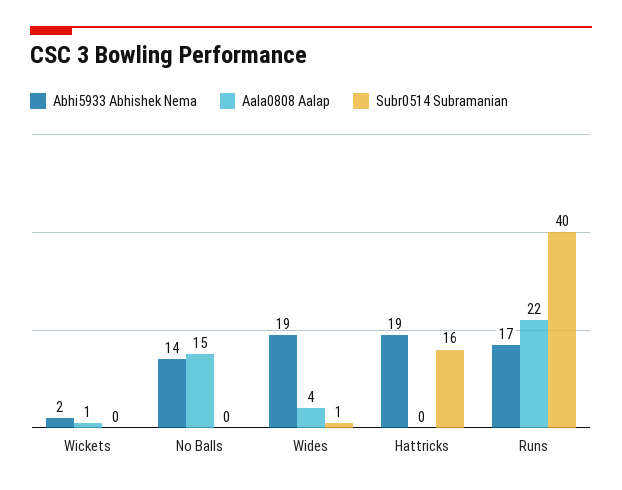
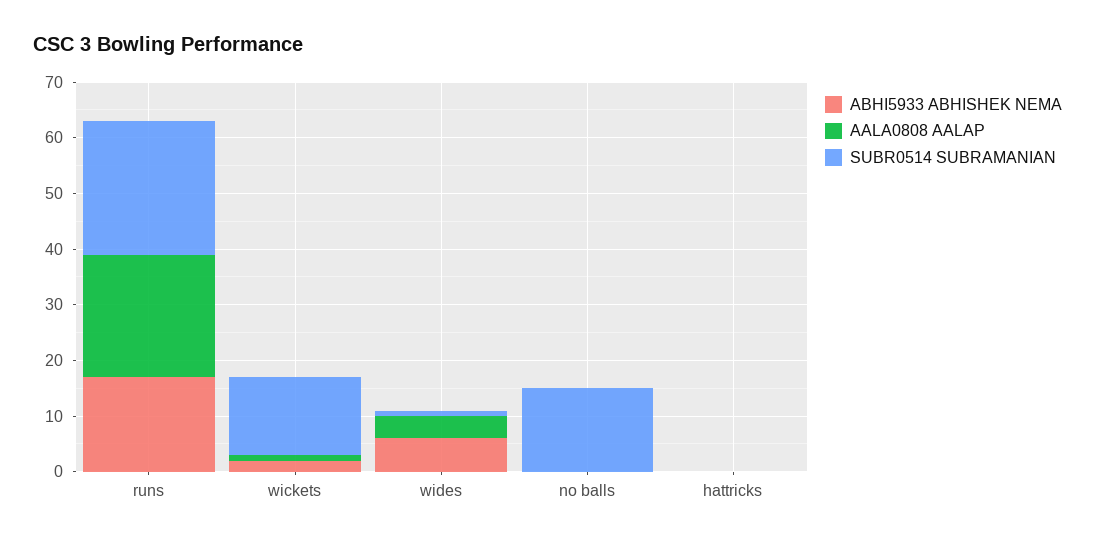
  {
    "Abhi5933 Abhishek Nema": {
      "Wickets": 2,
-     "No Balls": 14,
+     "No Balls": 0,
-     "Wides": 19,
+     "Wides": 5,
-     "Hattricks": 19,
+     "Hattricks": 0,
      "Runs": 17
    },
    "Aala0808 Aalap": {
      "Wickets": 1,
-     "No Balls": 15,
+     "No Balls": 0,
      "Wides": 4,
      "Hattricks": 0,
      "Runs": 22
    },
    "Subr0514 Subramanian": {
-     "Wickets": 0,
+     "Wickets": 15,
-     "No Balls": 0,
+     "No Balls": 15,
      "Wides": 1,
-     "Hattricks": 16,
+     "Hattricks": 0,
-     "Runs": 40
+     "Runs": 25
    }
  }

